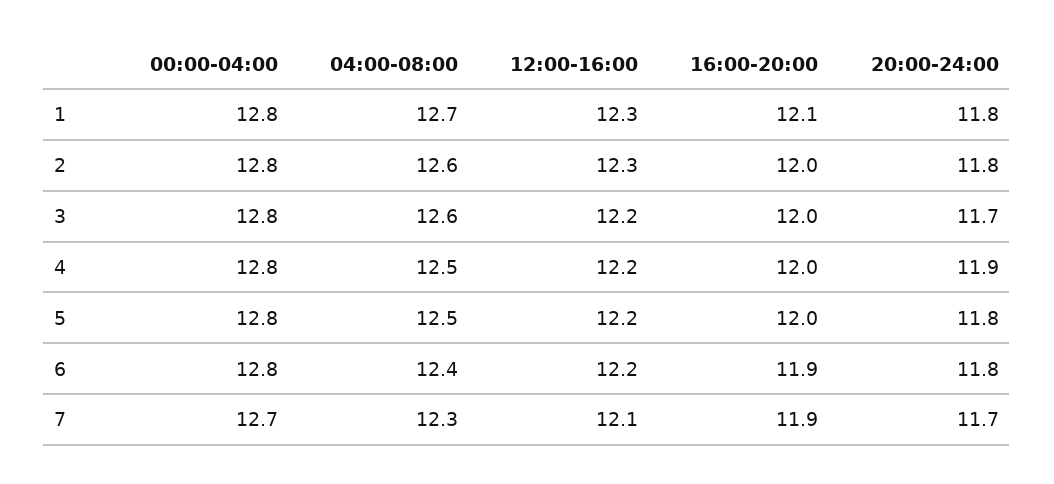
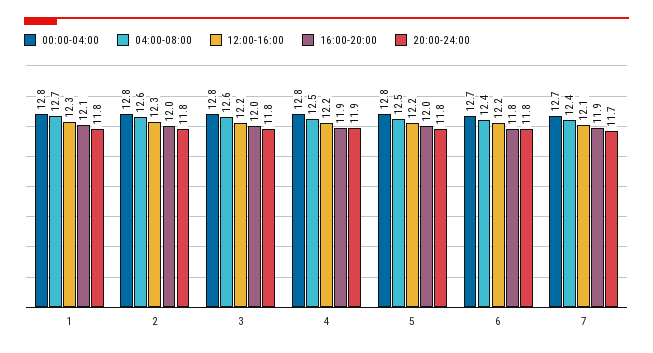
  {
    "00:00-04:00": {
      "1": 12.8,
      "2": 12.8,
      "3": 12.8,
      "4": 12.8,
      "5": 12.8,
-     "6": 12.8,
+     "6": 12.7,
      "7": 12.7
    },
    "04:00-08:00": {
      "1": 12.7,
      "2": 12.6,
      "3": 12.6,
      "4": 12.5,
      "5": 12.5,
      "6": 12.4,
-     "7": 12.3
+     "7": 12.4
    },
    "12:00-16:00": {
      "1": 12.3,
      "2": 12.3,
      "3": 12.2,
      "4": 12.2,
      "5": 12.2,
      "6": 12.2,
      "7": 12.1
    },
    "16:00-20:00": {
      "1": 12.1,
      "2": 12,
      "3": 12,
-     "4": 12,
+     "4": 11.9,
      "5": 12,
-     "6": 11.9,
+     "6": 11.8,
      "7": 11.9
    },
    "20:00-24:00": {
      "1": 11.8,
      "2": 11.8,
-     "3": 11.7,
+     "3": 11.8,
      "4": 11.9,
      "5": 11.8,
      "6": 11.8,
      "7": 11.7
    }
  }

